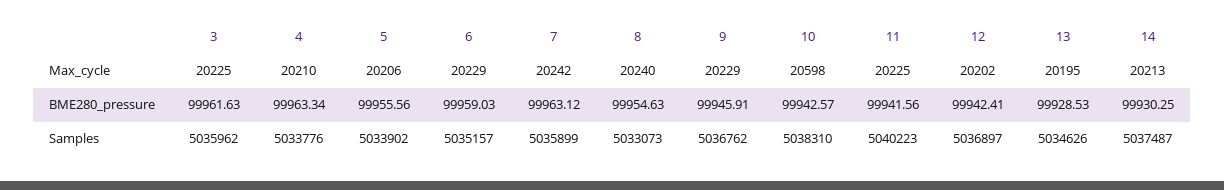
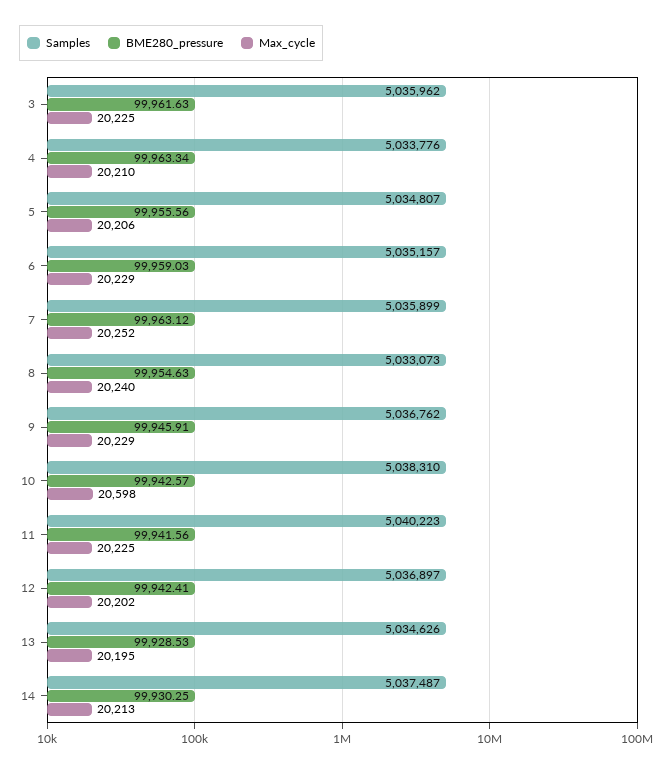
  {
    "Max_cycle": {
      "3": 20225,
      "4": 20210,
      "5": 20206,
      "6": 20229,
-     "7": 20242,
+     "7": 20252,
      "8": 20240,
      "9": 20229,
      "10": 20598,
      "11": 20225,
      "12": 20202,
      "13": 20195,
      "14": 20213
    },
    "BME280_pressure": {
      "3": 99961.63,
      "4": 99963.34,
      "5": 99955.56,
      "6": 99959.03,
      "7": 99963.12,
      "8": 99954.63,
      "9": 99945.91,
      "10": 99942.57,
      "11": 99941.56,
      "12": 99942.41,
      "13": 99928.53,
      "14": 99930.25
    },
    "Samples": {
      "3": 5035962,
      "4": 5033776,
-     "5": 5033902,
+     "5": 5034807,
      "6": 5035157,
      "7": 5035899,
      "8": 5033073,
      "9": 5036762,
      "10": 5038310,
      "11": 5040223,
      "12": 5036897,
      "13": 5034626,
      "14": 5037487
    }
  }

